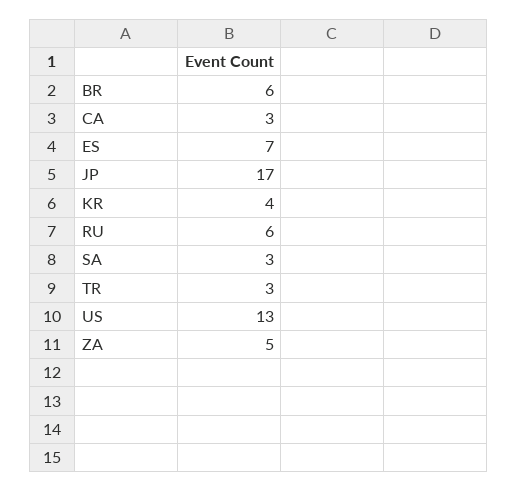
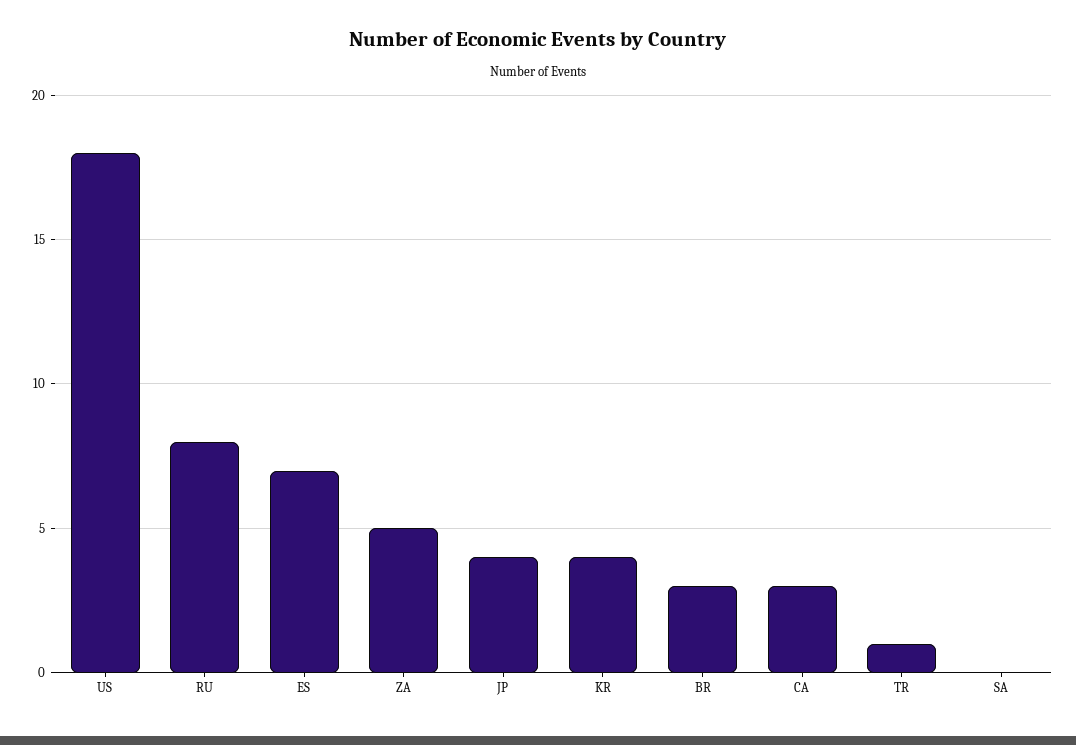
  {
-   "BR": 6,
+   "BR": 3,
    "CA": 3,
    "ES": 7,
-   "JP": 17,
+   "JP": 4,
    "KR": 4,
-   "RU": 6,
+   "RU": 8,
-   "SA": 3,
+   "SA": 0,
-   "TR": 3,
+   "TR": 1,
-   "US": 13,
+   "US": 18,
    "ZA": 5
  }

